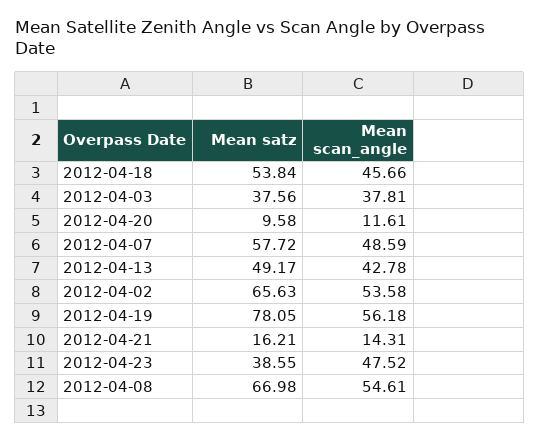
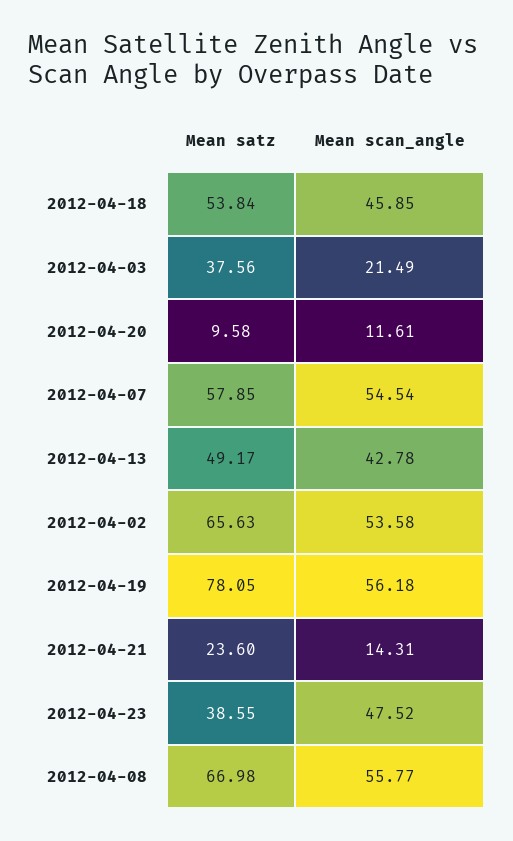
  {
    "Mean satz": {
      "2012-04-18": 53.84,
      "2012-04-03": 37.56,
      "2012-04-20": 9.58,
-     "2012-04-07": 57.72,
+     "2012-04-07": 57.85,
      "2012-04-13": 49.17,
      "2012-04-02": 65.63,
      "2012-04-19": 78.05,
-     "2012-04-21": 16.21,
+     "2012-04-21": 23.6,
      "2012-04-23": 38.55,
      "2012-04-08": 66.98
    },
    "Mean scan_angle": {
-     "2012-04-18": 45.66,
+     "2012-04-18": 45.85,
-     "2012-04-03": 37.81,
+     "2012-04-03": 21.49,
      "2012-04-20": 11.61,
-     "2012-04-07": 48.59,
+     "2012-04-07": 54.54,
      "2012-04-13": 42.78,
      "2012-04-02": 53.58,
      "2012-04-19": 56.18,
      "2012-04-21": 14.31,
      "2012-04-23": 47.52,
-     "2012-04-08": 54.61
+     "2012-04-08": 55.77
    }
  }

